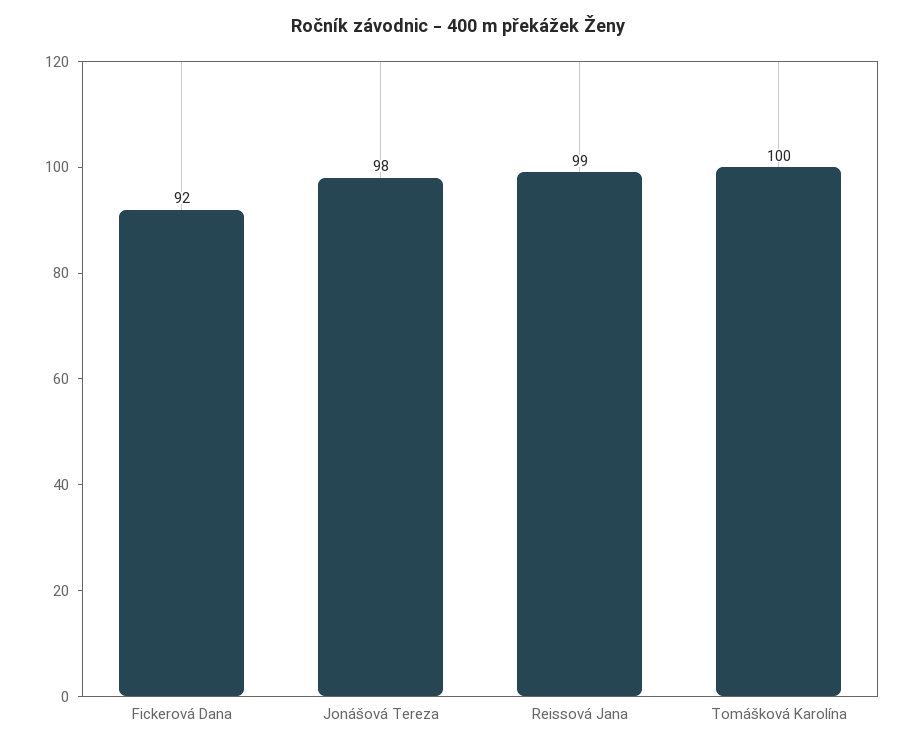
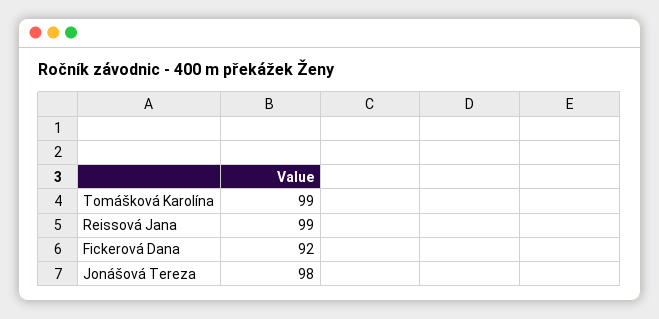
  {
    "Fickerová Dana": 92,
    "Jonášová Tereza": 98,
    "Reissová Jana": 99,
-   "Tomášková Karolína": 100
+   "Tomášková Karolína": 99
  }

